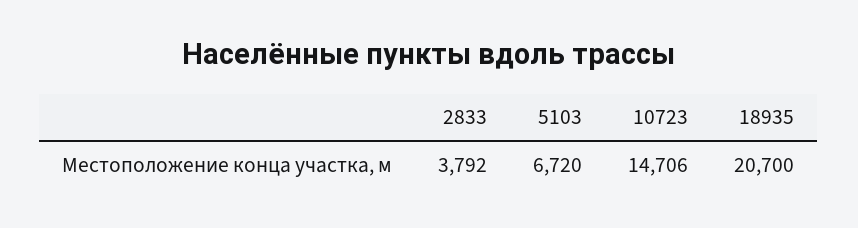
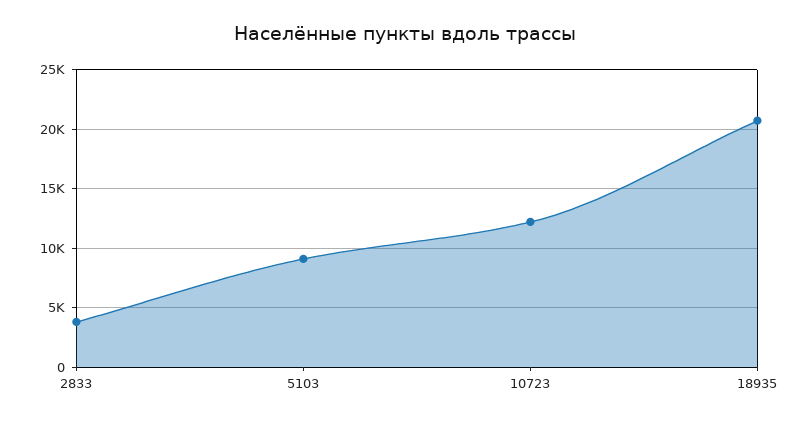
  {
    "2833": 3792,
-   "5103": 6720,
+   "5103": 9000,
-   "10723": 14706,
+   "10723": 12000,
    "18935": 20700
  }

